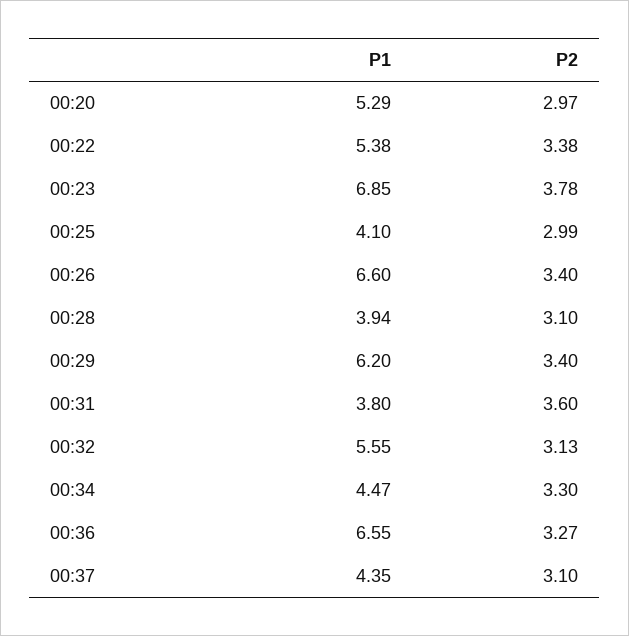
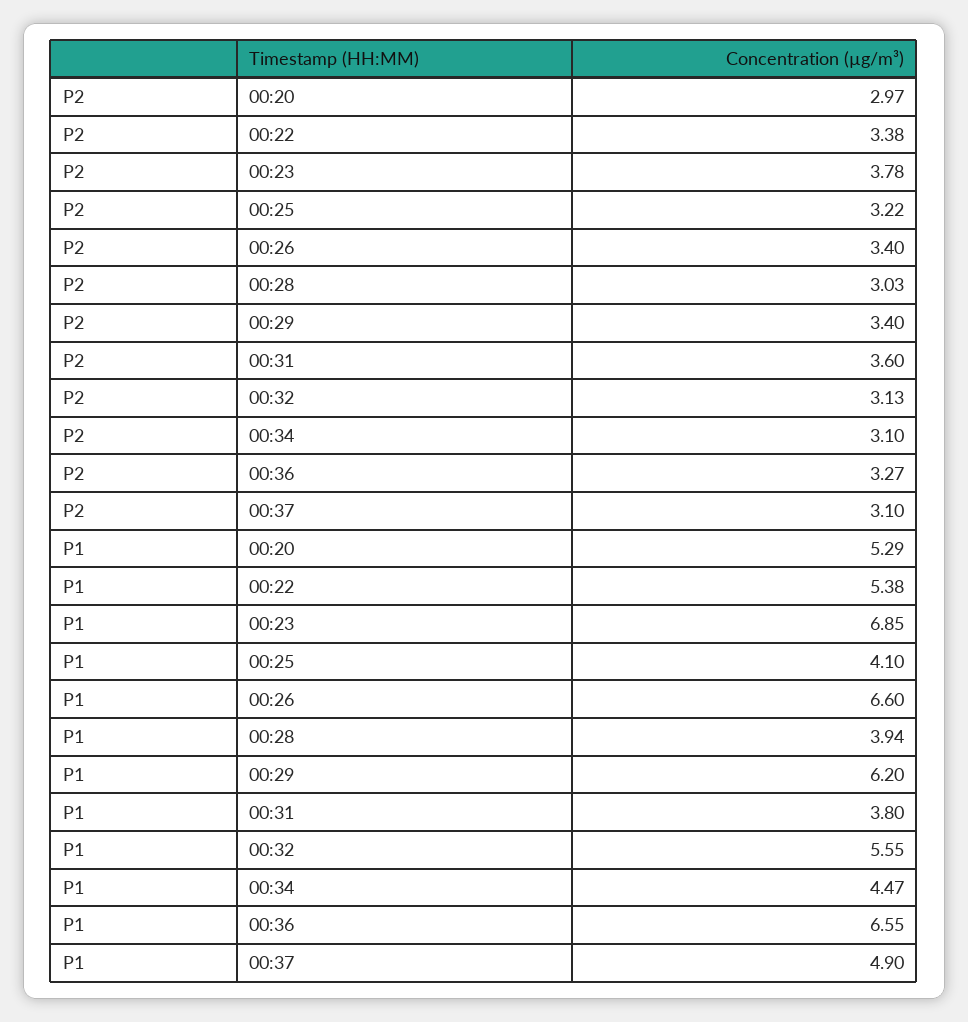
  {
    "P1": {
      "00:20": 5.29,
      "00:22": 5.38,
      "00:23": 6.85,
      "00:25": 4.1,
      "00:26": 6.6,
      "00:28": 3.94,
      "00:29": 6.2,
      "00:31": 3.8,
      "00:32": 5.55,
      "00:34": 4.47,
      "00:36": 6.55,
-     "00:37": 4.35
+     "00:37": 4.9
    },
    "P2": {
      "00:20": 2.97,
      "00:22": 3.38,
      "00:23": 3.78,
-     "00:25": 2.99,
+     "00:25": 3.22,
      "00:26": 3.4,
-     "00:28": 3.1,
+     "00:28": 3.03,
      "00:29": 3.4,
      "00:31": 3.6,
      "00:32": 3.13,
-     "00:34": 3.3,
+     "00:34": 3.1,
      "00:36": 3.27,
      "00:37": 3.1
    }
  }

